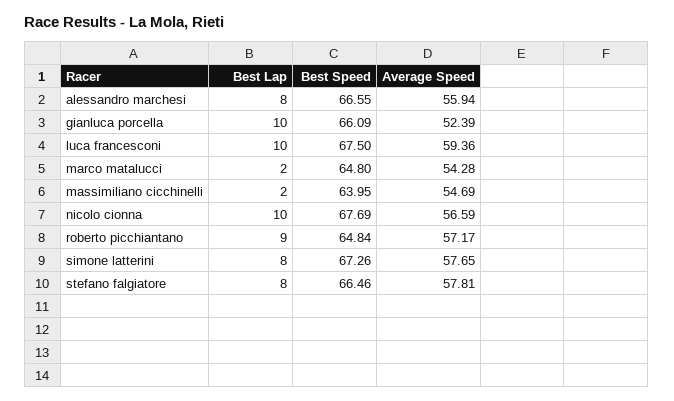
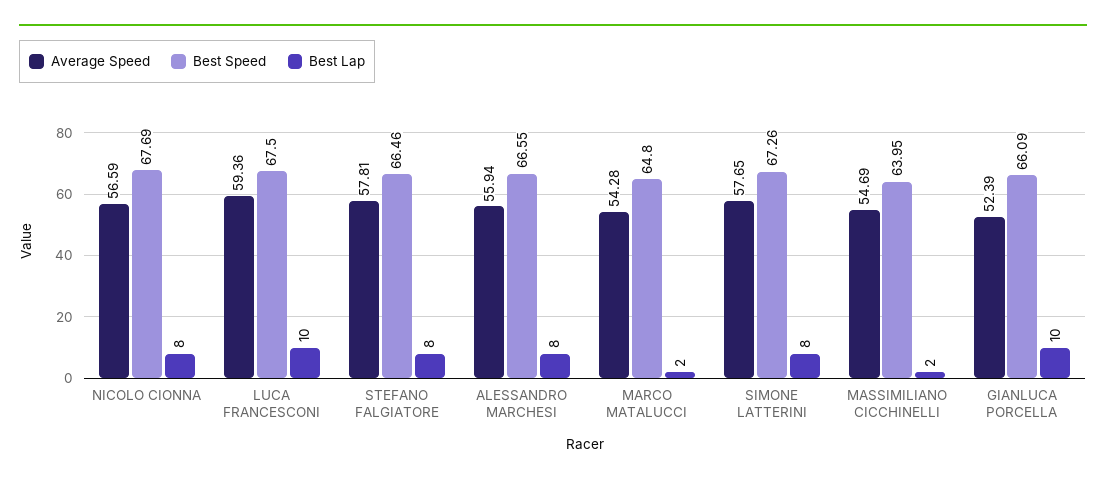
  {
    "Best Lap": {
      "alessandro marchesi": 8,
      "gianluca porcella": 10,
      "luca francesconi": 10,
      "marco matalucci": 2,
      "massimiliano cicchinelli": 2,
-     "nicolo cionna": 10,
+     "nicolo cionna": 8,
-     "roberto picchiantano": 9,
      "simone latterini": 8,
      "stefano falgiatore": 8
    },
    "Best Speed": {
      "alessandro marchesi": 66.55,
      "gianluca porcella": 66.09,
      "luca francesconi": 67.5,
      "marco matalucci": 64.8,
      "massimiliano cicchinelli": 63.95,
      "nicolo cionna": 67.69,
-     "roberto picchiantano": 64.84,
      "simone latterini": 67.26,
      "stefano falgiatore": 66.46
    },
    "Average Speed": {
      "alessandro marchesi": 55.94,
      "gianluca porcella": 52.39,
      "luca francesconi": 59.36,
      "marco matalucci": 54.28,
      "massimiliano cicchinelli": 54.69,
      "nicolo cionna": 56.59,
-     "roberto picchiantano": 57.17,
      "simone latterini": 57.65,
      "stefano falgiatore": 57.81
    }
  }

